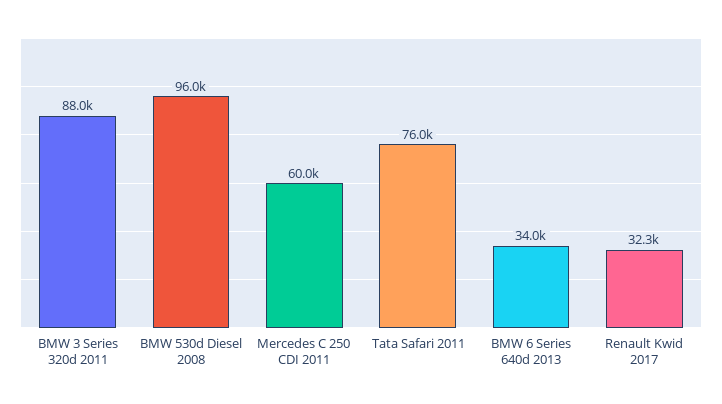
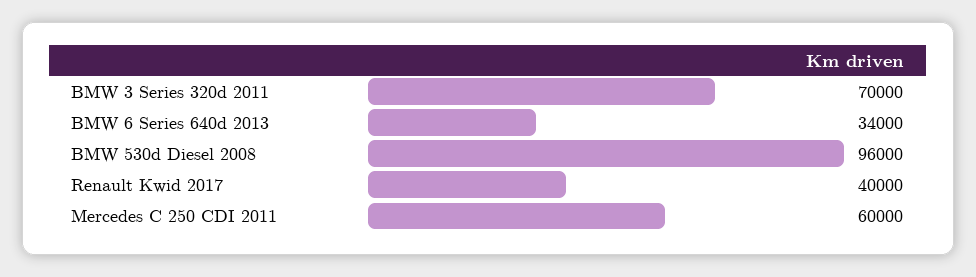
  {
-   "BMW 3 Series 320d 2011": 88000,
+   "BMW 3 Series 320d 2011": 70000,
    "BMW 530d Diesel 2008": 96000,
    "Mercedes C 250 CDI 2011": 60000,
-   "Tata Safari 2011": 76000,
    "BMW 6 Series 640d 2013": 34000,
-   "Renault Kwid 2017": 32300
+   "Renault Kwid 2017": 40000
  }

